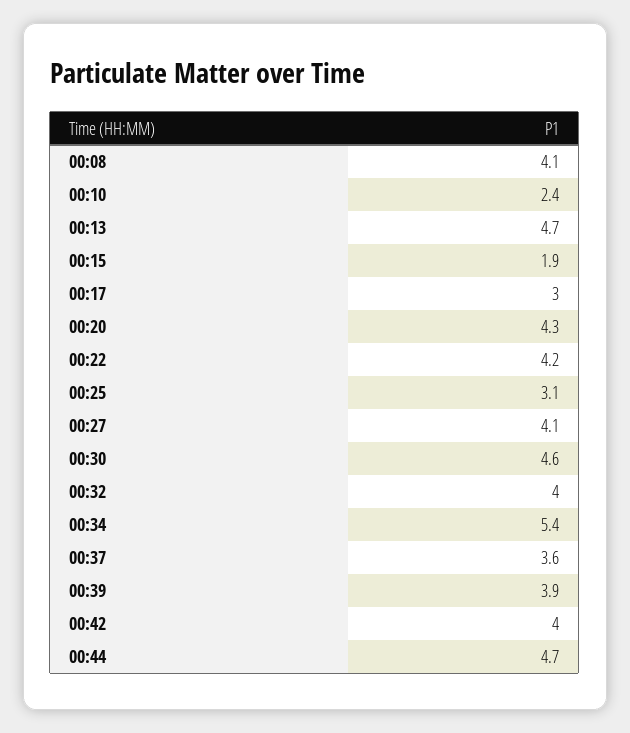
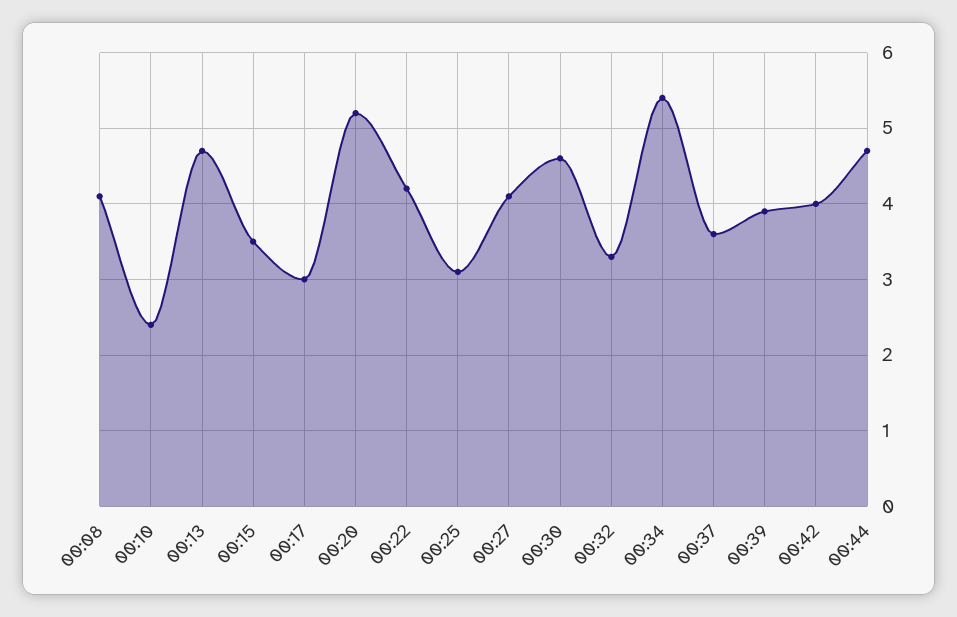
  {
    "00:08": 4.1,
    "00:10": 2.4,
    "00:13": 4.7,
-   "00:15": 1.9,
+   "00:15": 3.5,
    "00:17": 3,
-   "00:20": 4.3,
+   "00:20": 5.2,
    "00:22": 4.2,
    "00:25": 3.1,
    "00:27": 4.1,
    "00:30": 4.6,
-   "00:32": 4,
+   "00:32": 3.3,
    "00:34": 5.4,
    "00:37": 3.6,
    "00:39": 3.9,
    "00:42": 4,
    "00:44": 4.7
  }

